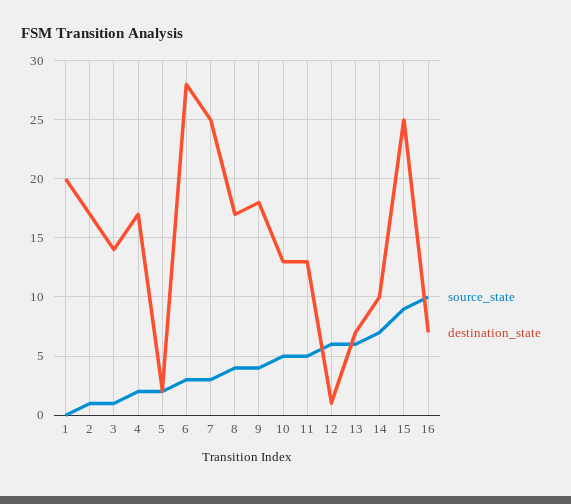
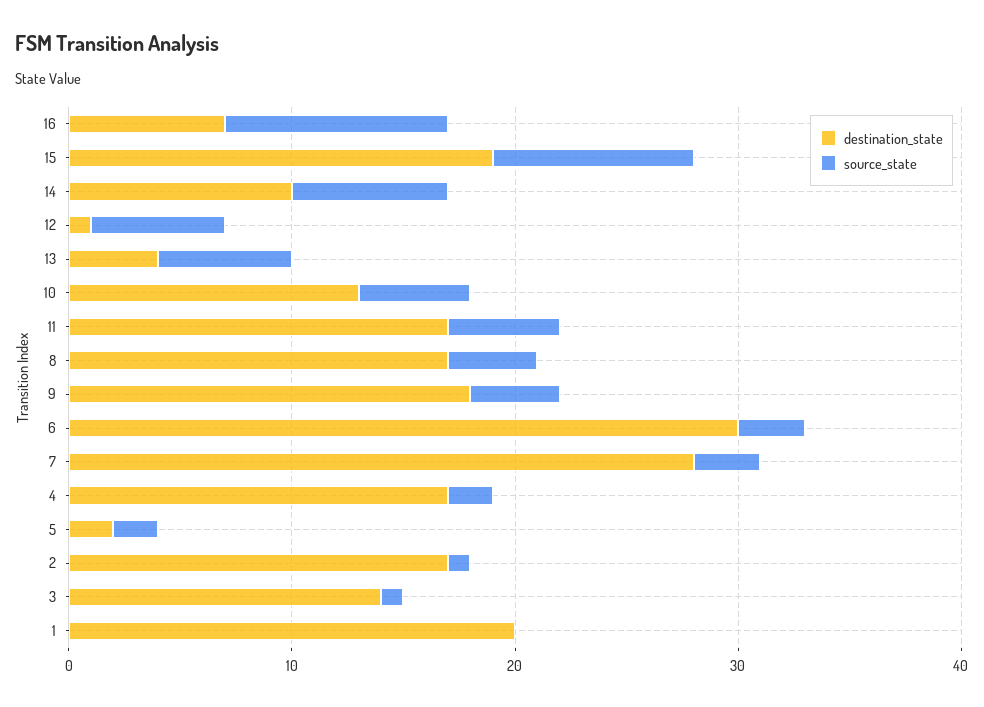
  {
    "source_state": {
      "1": 0,
      "2": 1,
      "3": 1,
      "4": 2,
      "5": 2,
      "6": 3,
      "7": 3,
      "8": 4,
      "9": 4,
      "10": 5,
      "11": 5,
      "12": 6,
      "13": 6,
      "14": 7,
      "15": 9,
      "16": 10
    },
    "destination_state": {
      "1": 20,
      "2": 17,
      "3": 14,
      "4": 17,
      "5": 2,
-     "6": 28,
+     "6": 30,
-     "7": 25,
+     "7": 28,
      "8": 17,
      "9": 18,
      "10": 13,
-     "11": 13,
+     "11": 17,
      "12": 1,
-     "13": 7,
+     "13": 4,
      "14": 10,
-     "15": 25,
+     "15": 19,
      "16": 7
    }
  }

